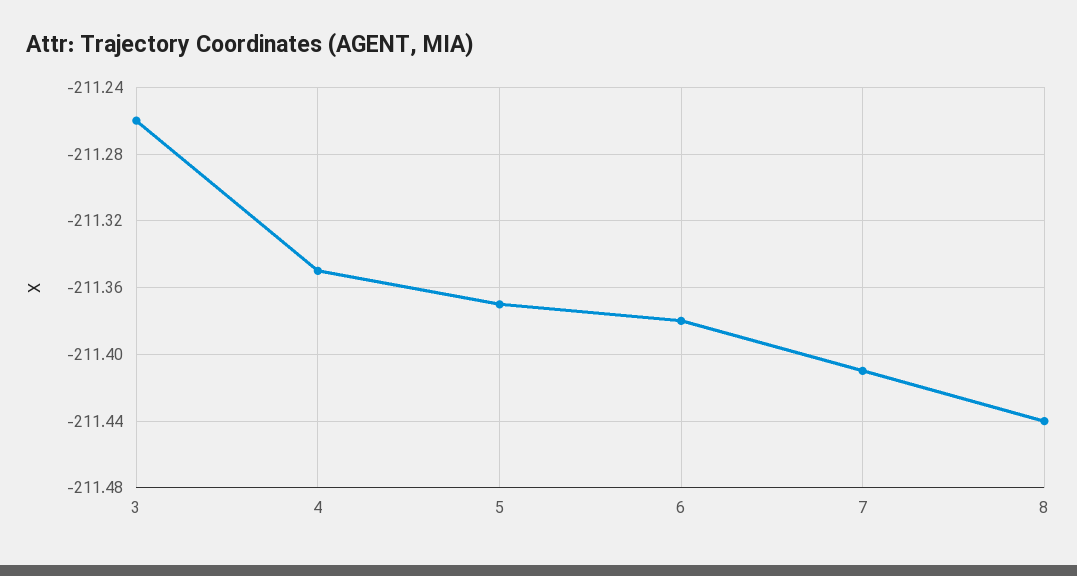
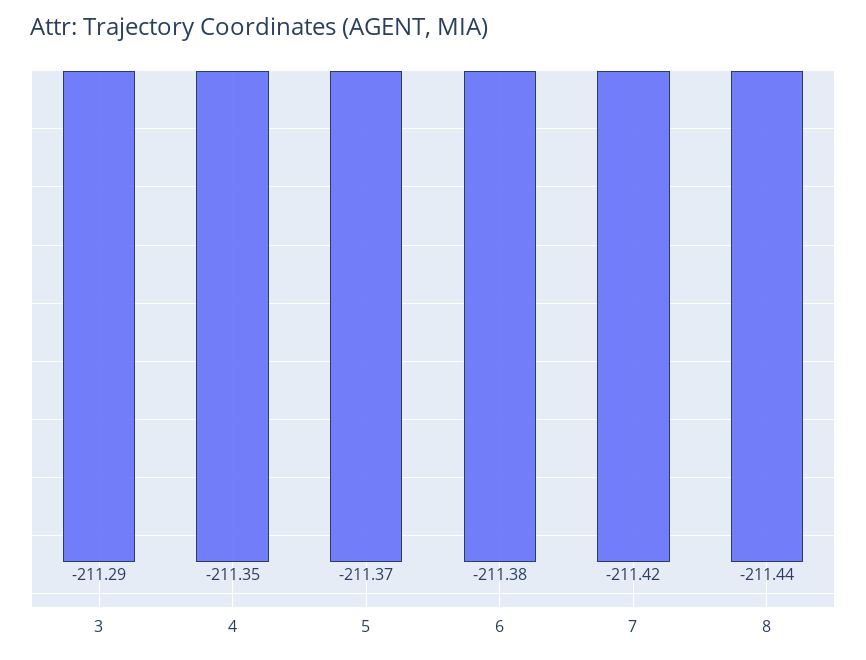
  {
-   "3": -211.26,
+   "3": -211.29,
    "4": -211.35,
    "5": -211.37,
    "6": -211.38,
-   "7": -211.41,
+   "7": -211.42,
    "8": -211.44
  }

